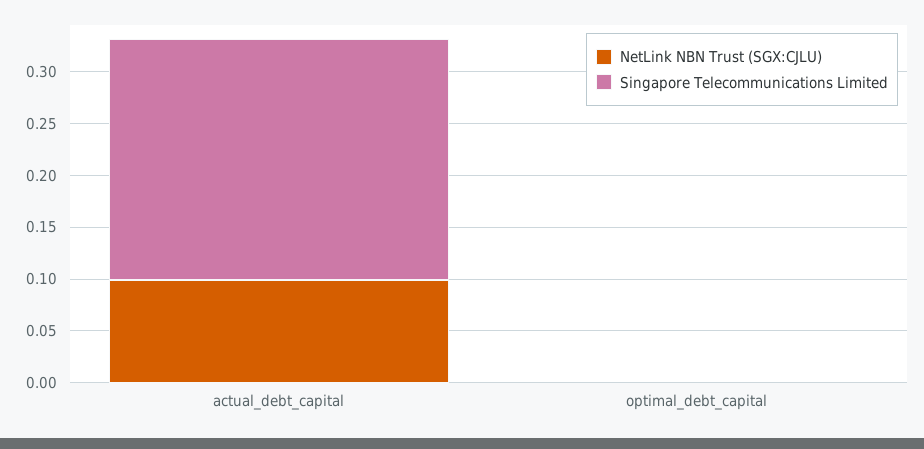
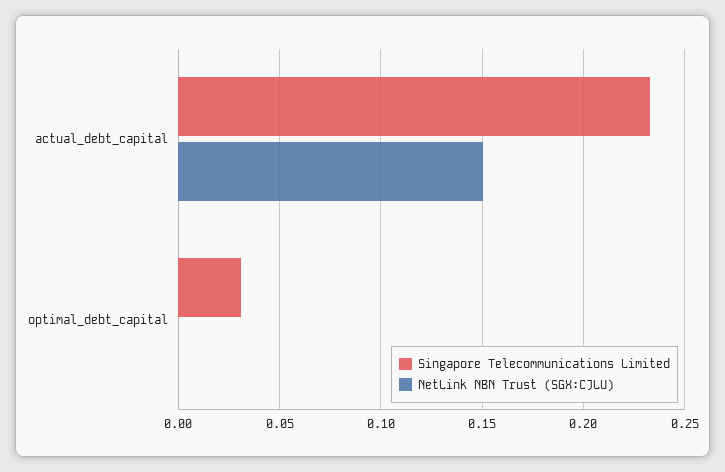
  {
    "NetLink NBN Trust (SGX:CJLU)": {
-     "actual_debt_capital": 0.1,
+     "actual_debt_capital": 0.15,
      "optimal_debt_capital": 0
    },
    "Singapore Telecommunications Limited": {
      "actual_debt_capital": 0.235,
-     "optimal_debt_capital": 0
+     "optimal_debt_capital": 0.03
    }
  }

